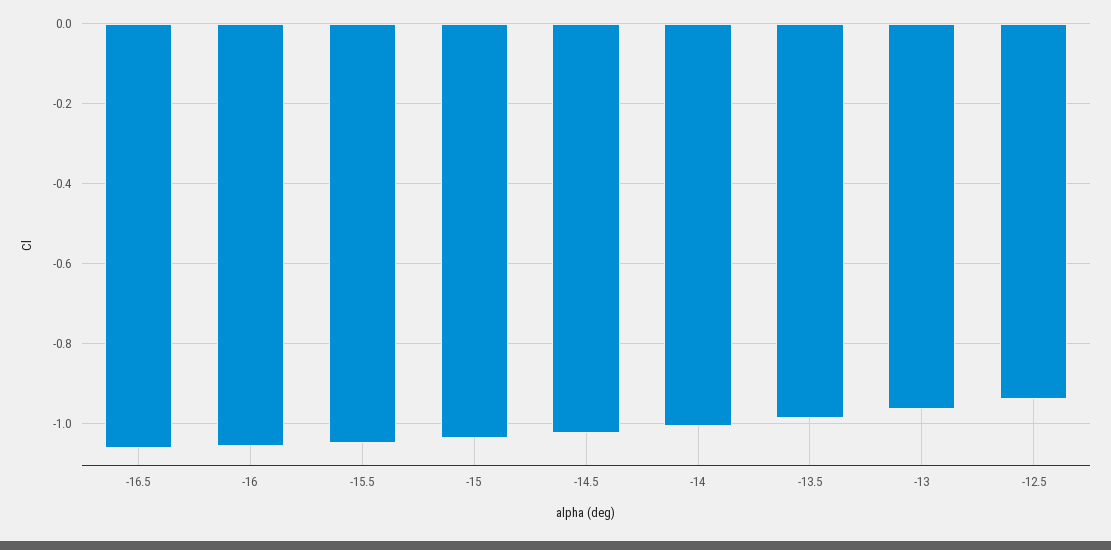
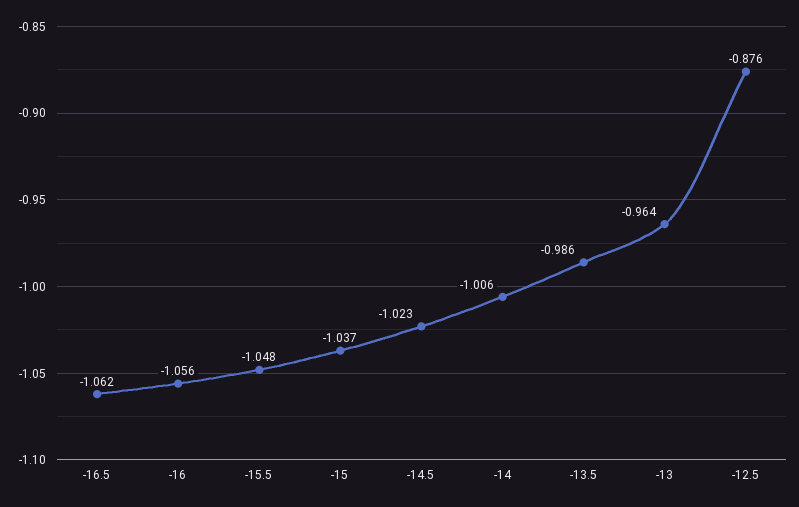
  {
    "-16.5": -1.062,
    "-16": -1.056,
    "-15.5": -1.048,
    "-15": -1.037,
    "-14.5": -1.023,
    "-14": -1.006,
    "-13.5": -0.986,
    "-13": -0.964,
-   "-12.5": -0.94
+   "-12.5": -0.876
  }

